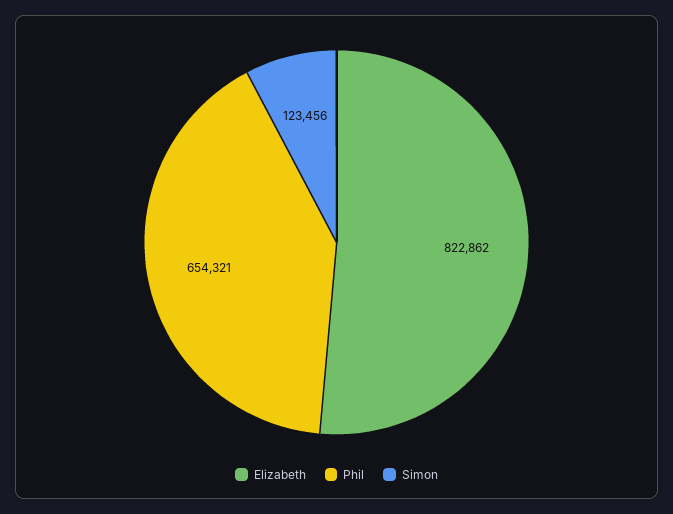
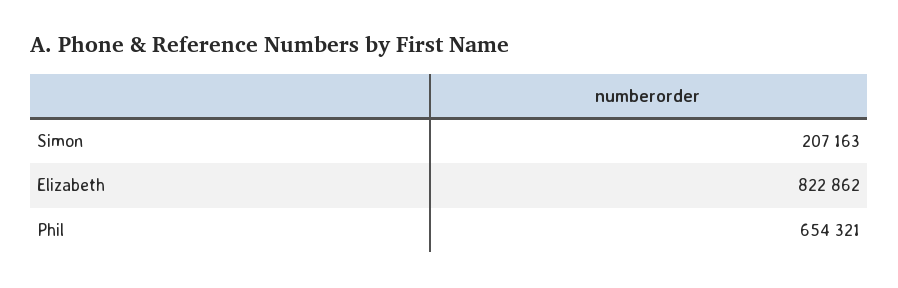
  {
    "Elizabeth": 822862,
    "Phil": 654321,
-   "Simon": 123456
+   "Simon": 207163
  }

